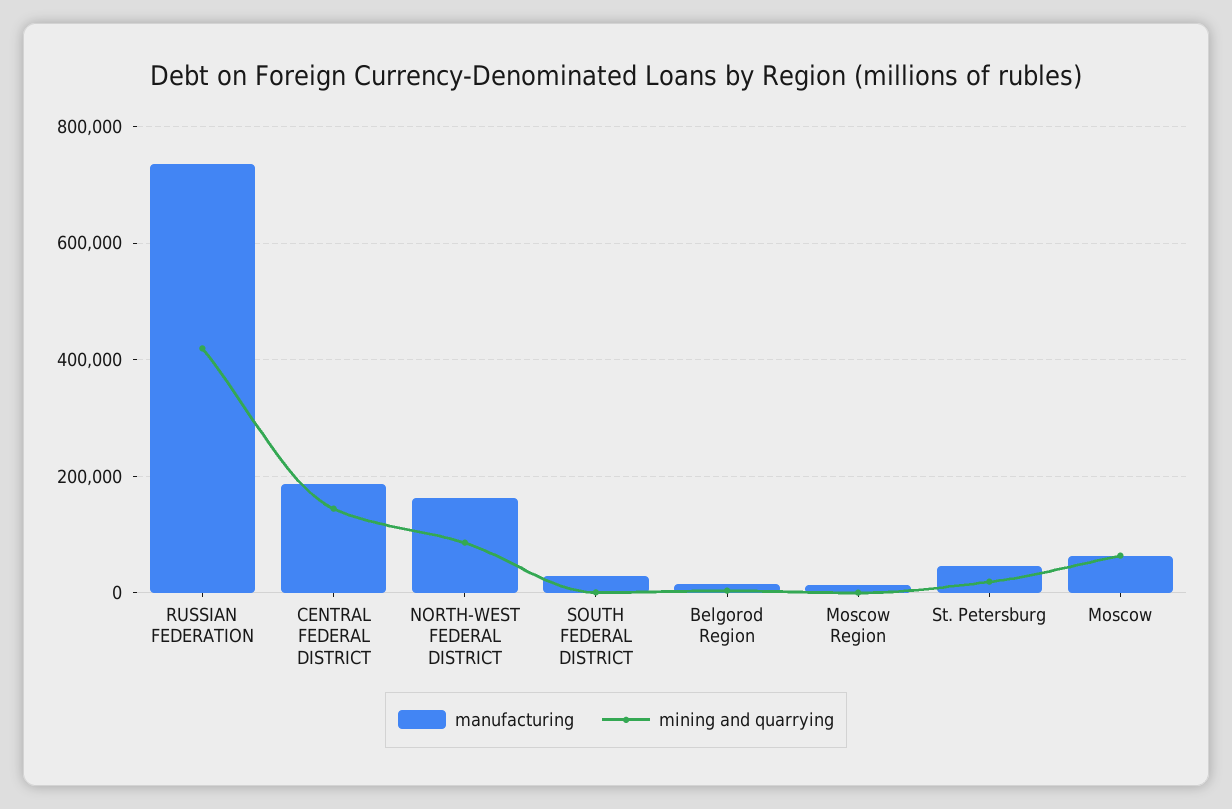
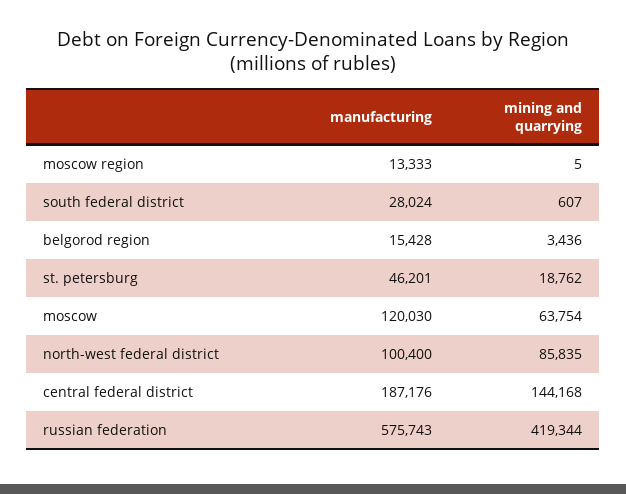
  {
    "manufacturing": {
-     "RUSSIAN FEDERATION": 740000,
+     "RUSSIAN FEDERATION": 575743,
      "CENTRAL FEDERAL DISTRICT": 187176,
-     "NORTH-WEST FEDERAL DISTRICT": 160000,
+     "NORTH-WEST FEDERAL DISTRICT": 100400,
      "SOUTH FEDERAL DISTRICT": 28024,
      "Belgorod Region": 15428,
      "Moscow Region": 13333,
      "St. Petersburg": 46201,
-     "Moscow": 60000
+     "Moscow": 120030
    },
    "mining and quarrying": {
      "RUSSIAN FEDERATION": 419344,
      "CENTRAL FEDERAL DISTRICT": 144168,
      "NORTH-WEST FEDERAL DISTRICT": 85835,
      "SOUTH FEDERAL DISTRICT": 607,
      "Belgorod Region": 3436,
      "Moscow Region": 5,
      "St. Petersburg": 18762,
      "Moscow": 63754
    }
  }

